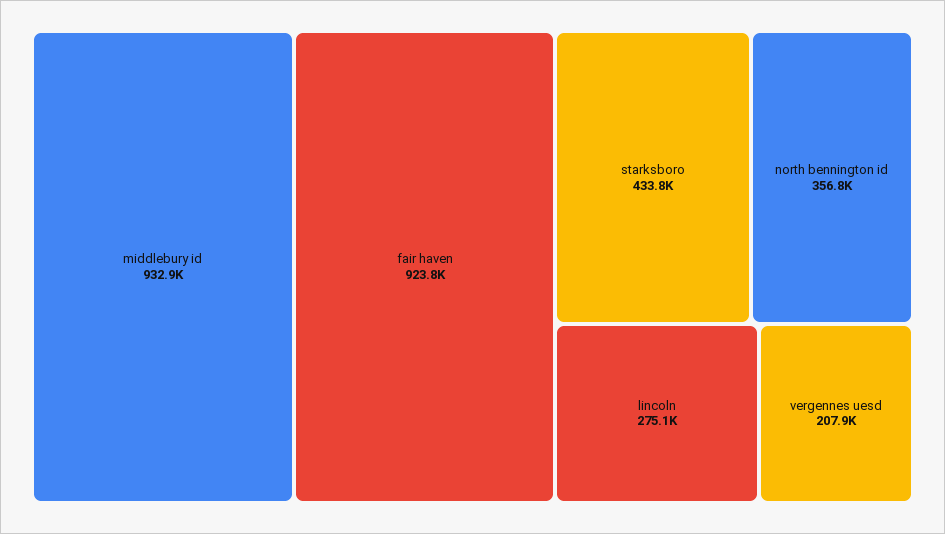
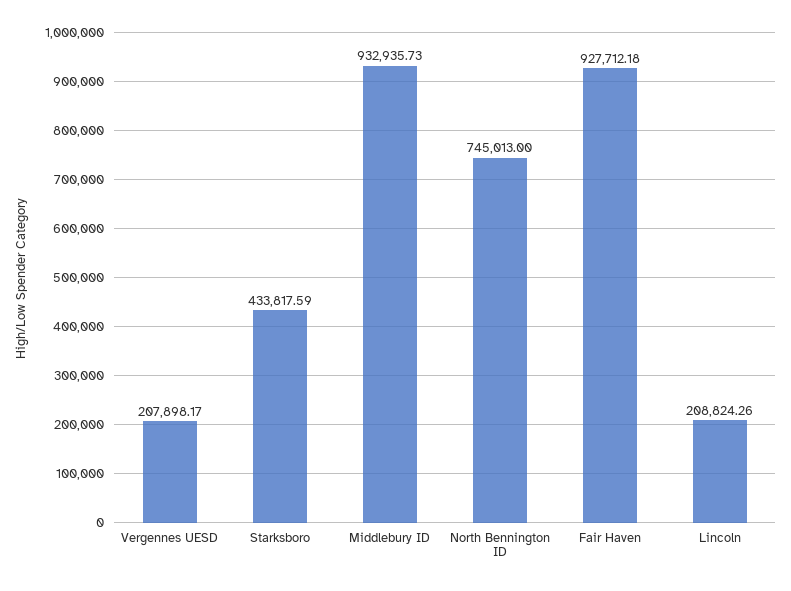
  {
    "middlebury id": 932935.73,
-   "fair haven": 923800,
+   "fair haven": 927712.18,
    "starksboro": 433817.59,
-   "north bennington id": 356800,
+   "north bennington id": 745013,
-   "lincoln": 275100,
+   "lincoln": 208824.26,
    "vergennes uesd": 207898.17
  }

